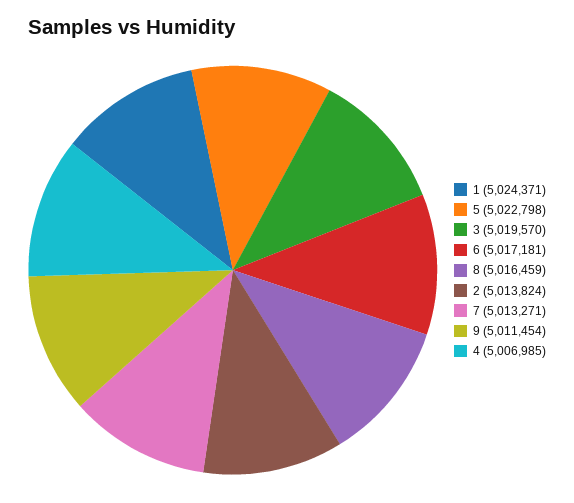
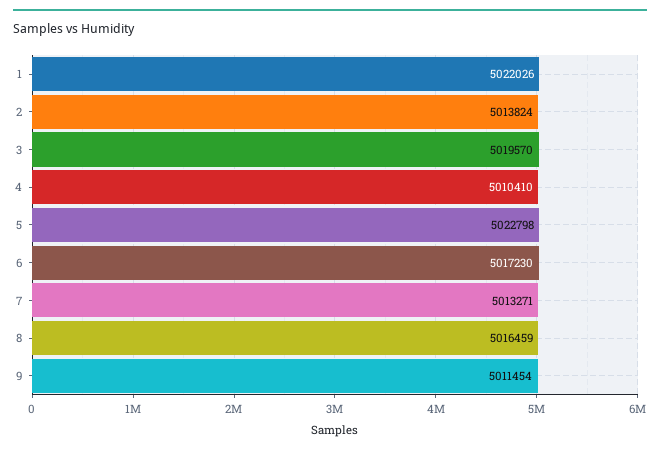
  {
-   "1": 5024371,
+   "1": 5022026,
    "5": 5022798,
    "3": 5019570,
-   "6": 5017181,
+   "6": 5017230,
    "8": 5016459,
    "2": 5013824,
    "7": 5013271,
    "9": 5011454,
-   "4": 5006985
+   "4": 5010410
  }

